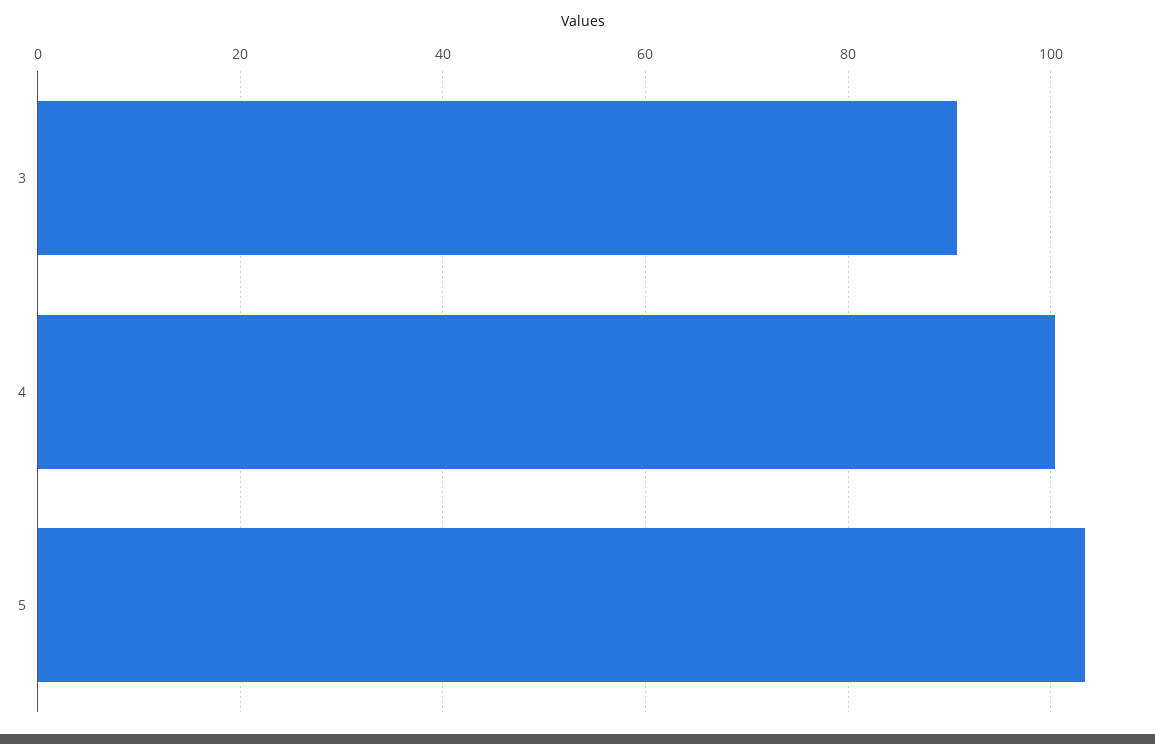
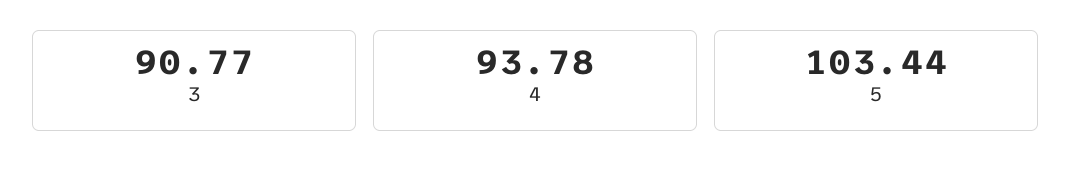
  {
    "3": 90.77,
-   "4": 100,
+   "4": 93.78,
    "5": 103.44
  }

